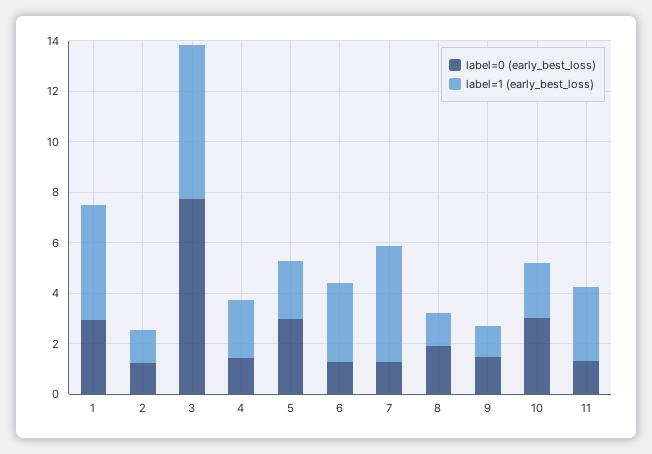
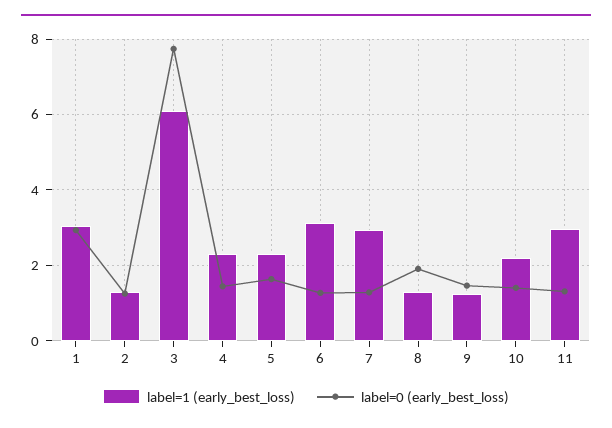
  {
    "label=0 (early_best_loss)": {
      "1": 3,
      "2": 1.2,
      "3": 7.8,
      "4": 1.4,
-     "5": 3,
+     "5": 1.6,
      "6": 1.2,
      "7": 1.2,
      "8": 2,
      "9": 1.4,
-     "10": 3,
+     "10": 1.4,
      "11": 1.4
    },
    "label=1 (early_best_loss)": {
-     "1": 4.5,
+     "1": 3,
      "2": 1.2,
      "3": 6,
      "4": 2.4,
      "5": 2.4,
      "6": 3.2,
-     "7": 4.5,
+     "7": 3,
      "8": 1.2,
      "9": 1.2,
      "10": 2.2,
      "11": 3
    }
  }

